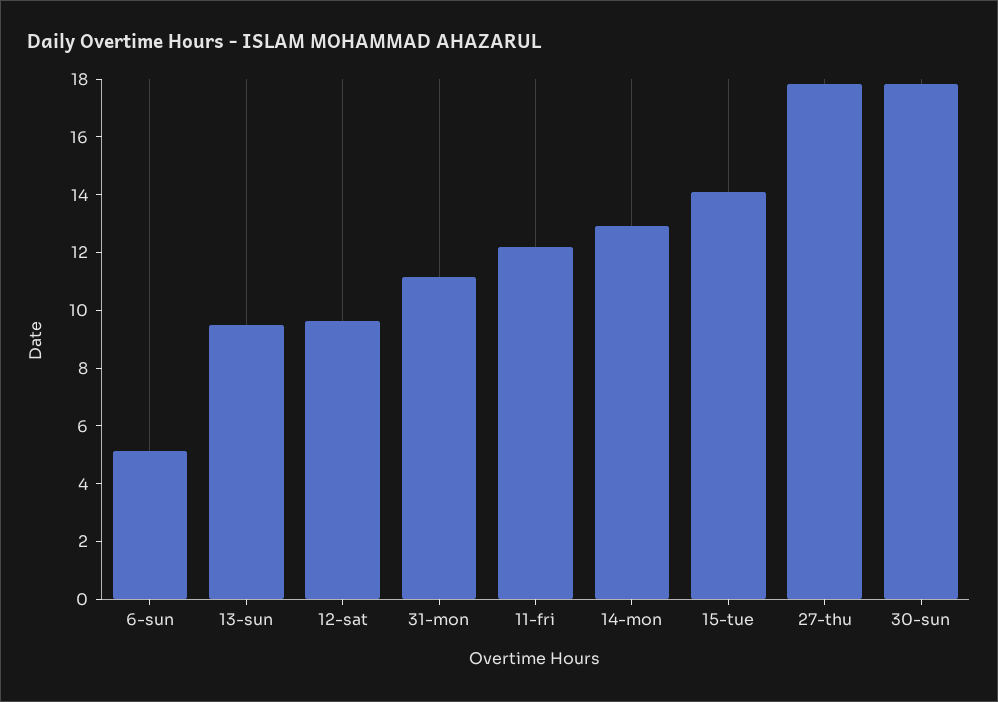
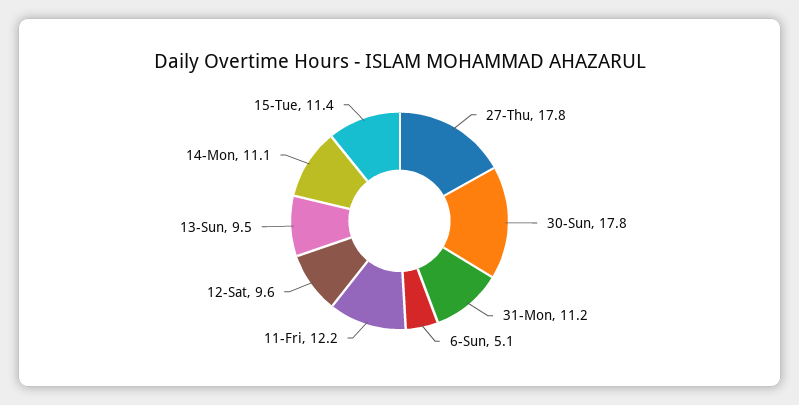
  {
    "6-sun": 5.1,
    "13-sun": 9.5,
    "12-sat": 9.6,
    "31-mon": 11.2,
    "11-fri": 12.2,
-   "14-mon": 13,
+   "14-mon": 11.1,
-   "15-tue": 14,
+   "15-tue": 11.4,
    "27-thu": 17.8,
    "30-sun": 17.8
  }

